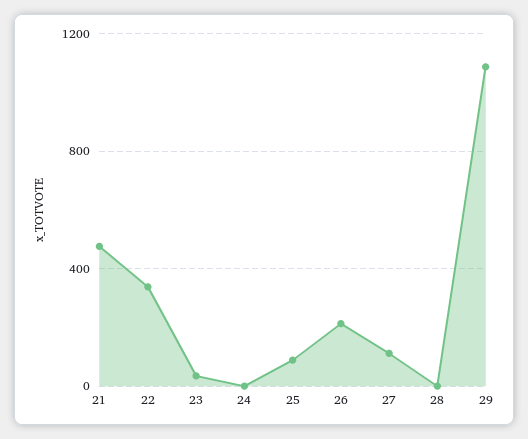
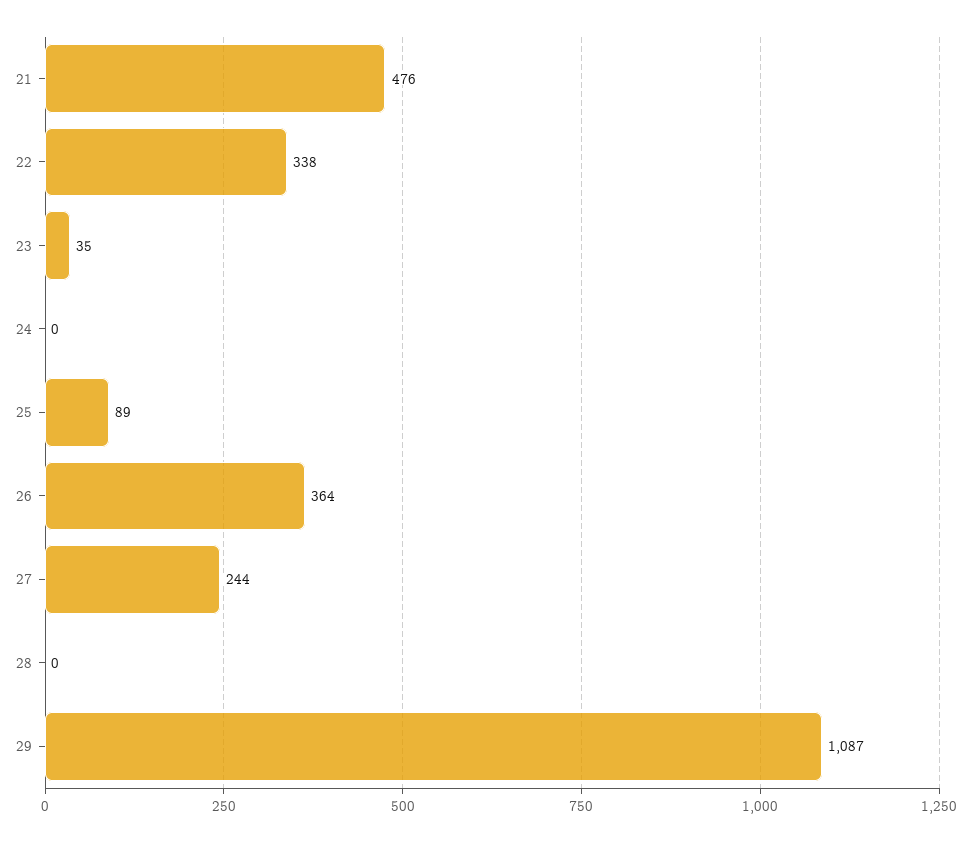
  {
    "21": 476,
    "22": 338,
    "23": 35,
    "24": 0,
    "25": 89,
-   "26": 200,
+   "26": 364,
-   "27": 100,
+   "27": 244,
    "28": 0,
    "29": 1087
  }

